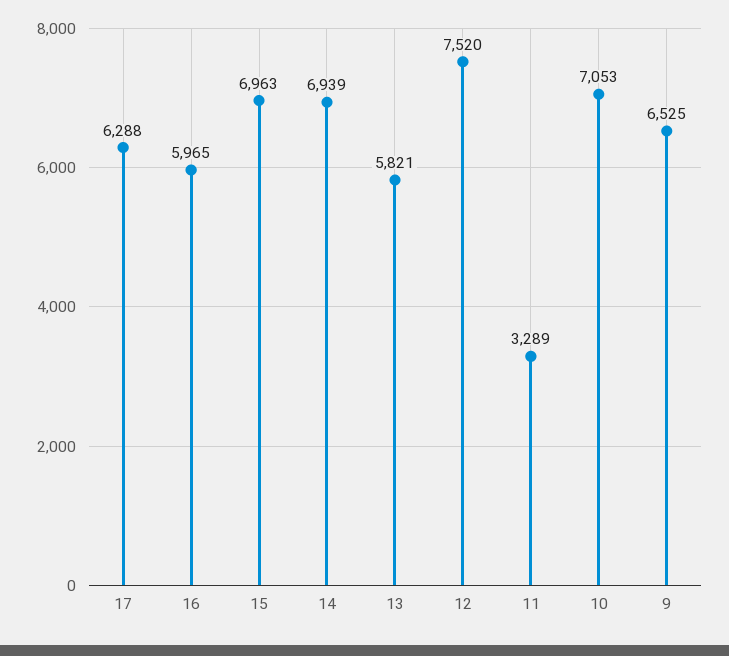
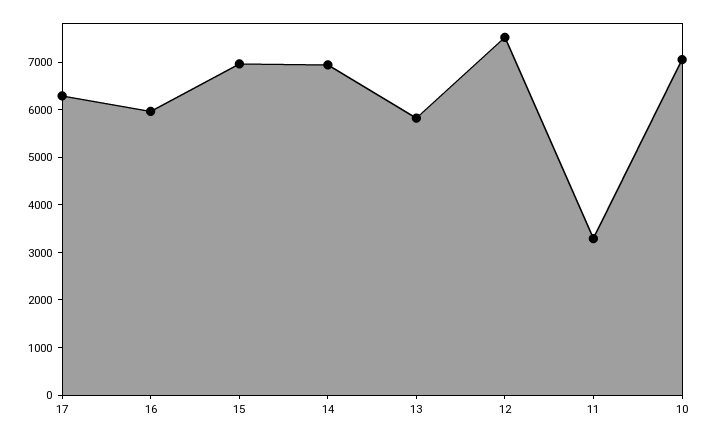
  {
    "17": 6288,
    "16": 5965,
    "15": 6963,
    "14": 6939,
    "13": 5821,
    "12": 7520,
    "11": 3289,
-   "10": 7053,
+   "10": 7053
-   "9": 6525
  }

